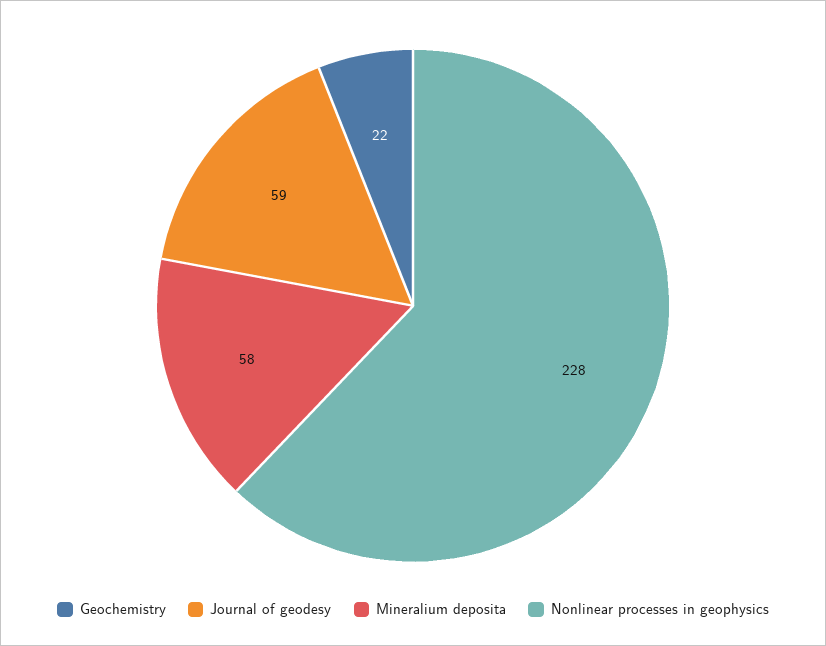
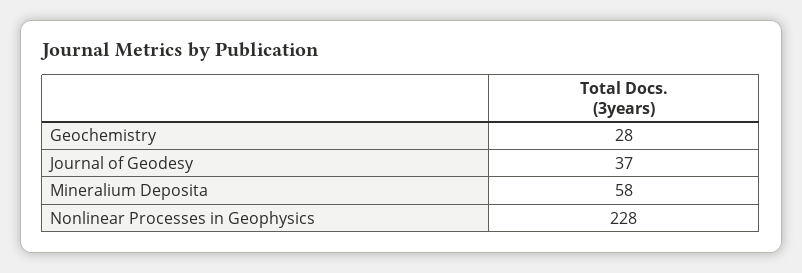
  {
-   "Geochemistry": 22,
+   "Geochemistry": 28,
-   "Journal of geodesy": 59,
+   "Journal of geodesy": 37,
    "Mineralium deposita": 58,
    "Nonlinear processes in geophysics": 228
  }

